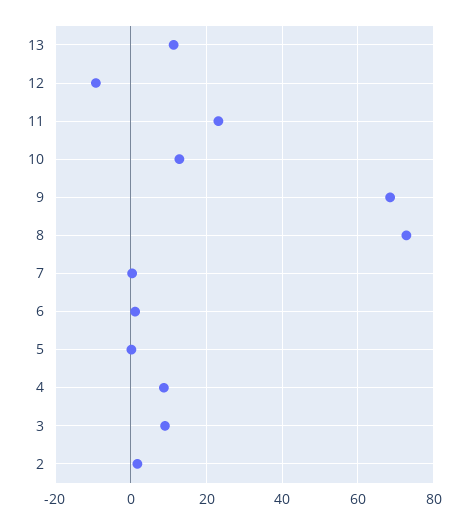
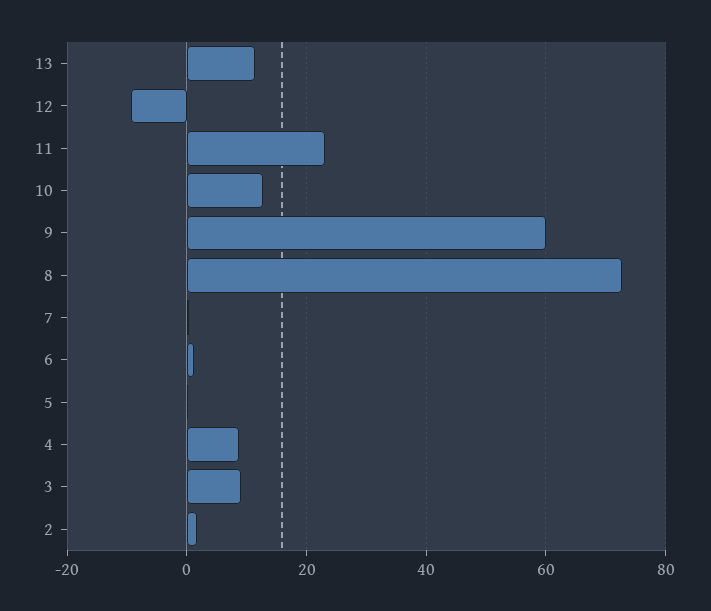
  {
    "13": 12,
    "12": -10,
    "11": 24,
    "10": 12,
-   "9": 68,
+   "9": 60,
    "8": 72,
    "7": 0,
    "6": 2,
    "5": 0,
    "4": 8,
    "3": 10,
    "2": 2
  }

